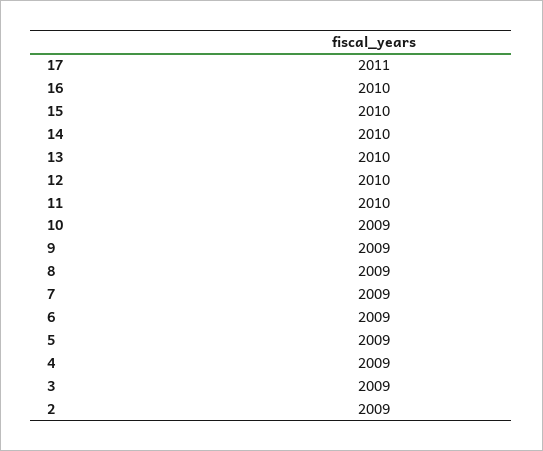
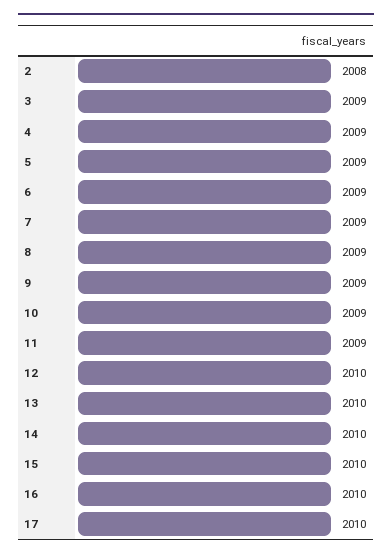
  {
-   "17": 2011,
+   "17": 2010,
    "16": 2010,
    "15": 2010,
    "14": 2010,
    "13": 2010,
    "12": 2010,
-   "11": 2010,
+   "11": 2009,
    "10": 2009,
    "9": 2009,
    "8": 2009,
    "7": 2009,
    "6": 2009,
    "5": 2009,
    "4": 2009,
    "3": 2009,
-   "2": 2009
+   "2": 2008
  }

